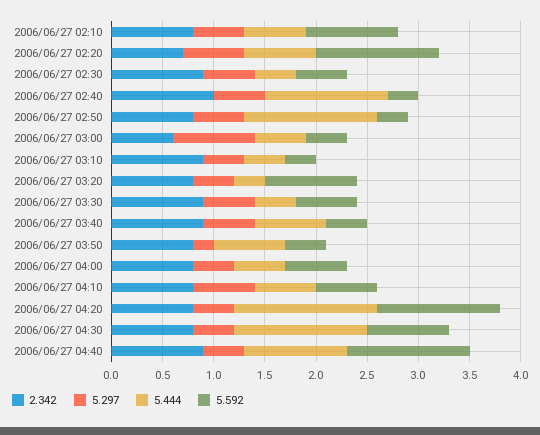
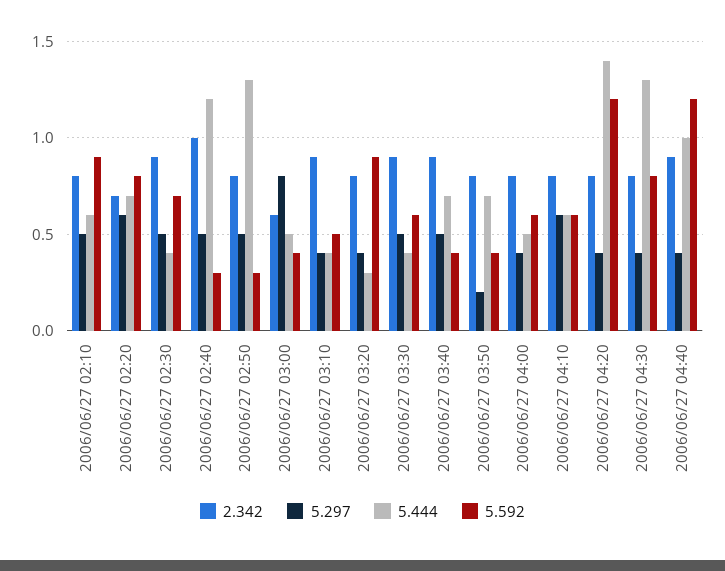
  {
    "2.342": {
      "2006/06/27 02:10": 0.8,
      "2006/06/27 02:20": 0.7,
      "2006/06/27 02:30": 0.9,
      "2006/06/27 02:40": 1,
      "2006/06/27 02:50": 0.8,
      "2006/06/27 03:00": 0.6,
      "2006/06/27 03:10": 0.9,
      "2006/06/27 03:20": 0.8,
      "2006/06/27 03:30": 0.9,
      "2006/06/27 03:40": 0.9,
      "2006/06/27 03:50": 0.8,
      "2006/06/27 04:00": 0.8,
      "2006/06/27 04:10": 0.8,
      "2006/06/27 04:20": 0.8,
      "2006/06/27 04:30": 0.8,
      "2006/06/27 04:40": 0.9
    },
    "5.297": {
      "2006/06/27 02:10": 0.5,
      "2006/06/27 02:20": 0.6,
      "2006/06/27 02:30": 0.5,
      "2006/06/27 02:40": 0.5,
      "2006/06/27 02:50": 0.5,
      "2006/06/27 03:00": 0.8,
      "2006/06/27 03:10": 0.4,
      "2006/06/27 03:20": 0.4,
      "2006/06/27 03:30": 0.5,
      "2006/06/27 03:40": 0.5,
      "2006/06/27 03:50": 0.2,
      "2006/06/27 04:00": 0.4,
      "2006/06/27 04:10": 0.6,
      "2006/06/27 04:20": 0.4,
      "2006/06/27 04:30": 0.4,
      "2006/06/27 04:40": 0.4
    },
    "5.444": {
      "2006/06/27 02:10": 0.6,
      "2006/06/27 02:20": 0.7,
      "2006/06/27 02:30": 0.4,
      "2006/06/27 02:40": 1.2,
      "2006/06/27 02:50": 1.3,
      "2006/06/27 03:00": 0.5,
      "2006/06/27 03:10": 0.4,
      "2006/06/27 03:20": 0.3,
      "2006/06/27 03:30": 0.4,
      "2006/06/27 03:40": 0.7,
      "2006/06/27 03:50": 0.7,
      "2006/06/27 04:00": 0.5,
      "2006/06/27 04:10": 0.6,
      "2006/06/27 04:20": 1.4,
      "2006/06/27 04:30": 1.3,
      "2006/06/27 04:40": 1
    },
    "5.592": {
      "2006/06/27 02:10": 0.9,
-     "2006/06/27 02:20": 1.2,
+     "2006/06/27 02:20": 0.8,
-     "2006/06/27 02:30": 0.5,
+     "2006/06/27 02:30": 0.7,
      "2006/06/27 02:40": 0.3,
      "2006/06/27 02:50": 0.3,
      "2006/06/27 03:00": 0.4,
-     "2006/06/27 03:10": 0.3,
+     "2006/06/27 03:10": 0.5,
      "2006/06/27 03:20": 0.9,
      "2006/06/27 03:30": 0.6,
      "2006/06/27 03:40": 0.4,
      "2006/06/27 03:50": 0.4,
      "2006/06/27 04:00": 0.6,
      "2006/06/27 04:10": 0.6,
      "2006/06/27 04:20": 1.2,
      "2006/06/27 04:30": 0.8,
      "2006/06/27 04:40": 1.2
    }
  }

